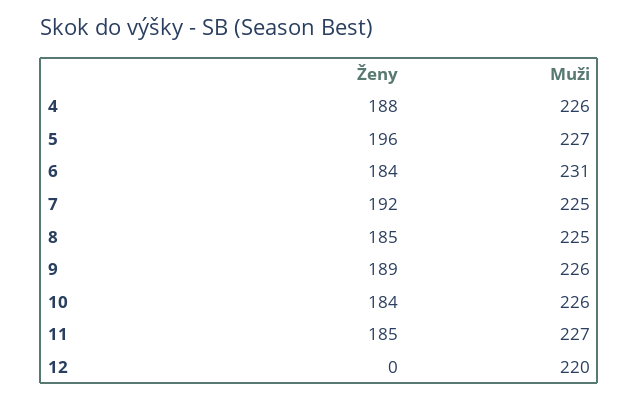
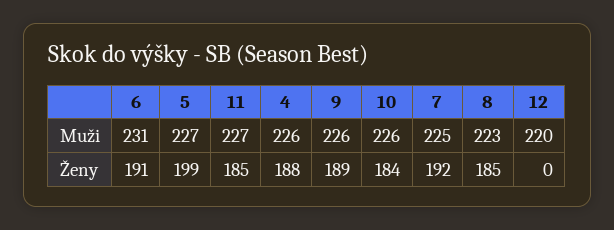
  {
    "Ženy": {
      "4": 188,
-     "5": 196,
+     "5": 199,
-     "6": 184,
+     "6": 191,
      "7": 192,
      "8": 185,
      "9": 189,
      "10": 184,
      "11": 185,
      "12": 0
    },
    "Muži": {
      "4": 226,
      "5": 227,
      "6": 231,
      "7": 225,
-     "8": 225,
+     "8": 223,
      "9": 226,
      "10": 226,
      "11": 227,
      "12": 220
    }
  }

